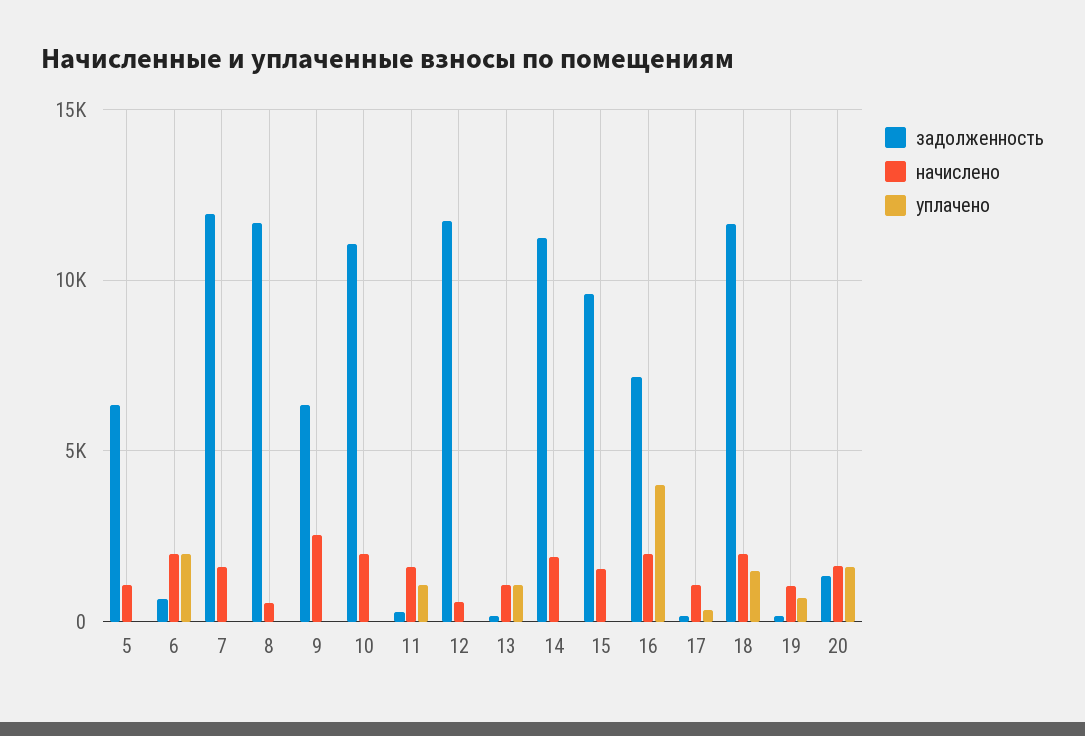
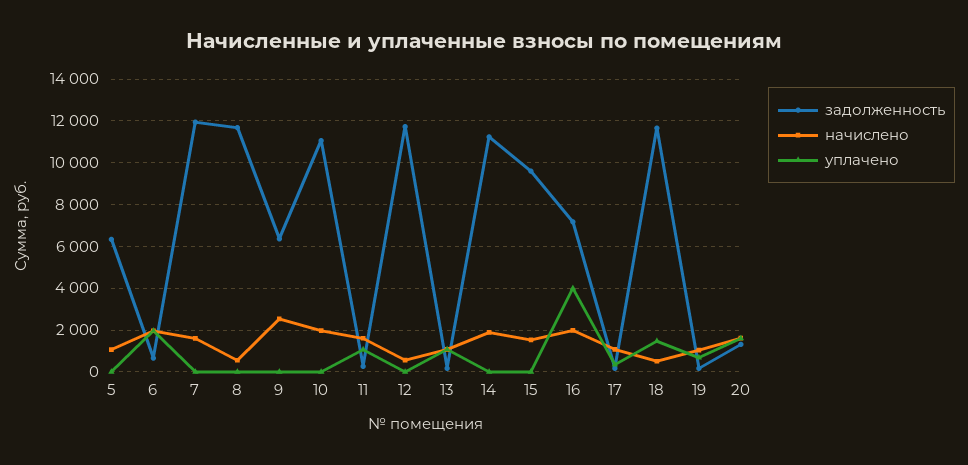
  {
    "задолженность": {
      "5": 6500,
      "6": 500,
      "7": 12000,
      "8": 11500,
      "9": 6500,
      "10": 11000,
      "11": 500,
      "12": 11500,
      "13": 0,
      "14": 11000,
      "15": 9500,
      "16": 7000,
      "17": 0,
      "18": 11500,
      "19": 0,
      "20": 1500
    },
    "начислено": {
      "5": 1000,
      "6": 2000,
      "7": 1500,
      "8": 500,
      "9": 2500,
      "10": 2000,
      "11": 1500,
      "12": 500,
      "13": 1000,
      "14": 2000,
      "15": 1500,
      "16": 2000,
      "17": 1000,
-     "18": 2000,
+     "18": 500,
      "19": 1000,
      "20": 1500
    },
    "уплачено": {
      "5": 0,
      "6": 2000,
      "7": 0,
      "8": 0,
      "9": 0,
      "10": 0,
      "11": 1000,
      "12": 0,
      "13": 1000,
      "14": 0,
      "15": 0,
      "16": 4000,
      "17": 500,
      "18": 1500,
      "19": 500,
      "20": 1500
    }
  }

